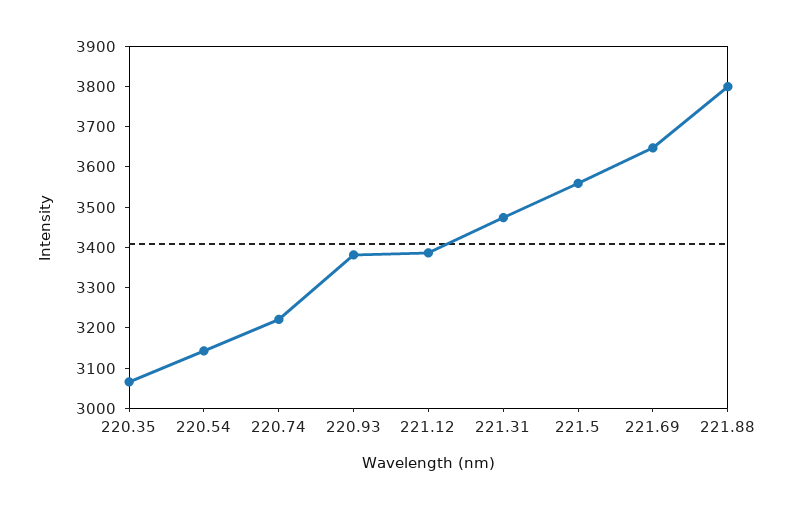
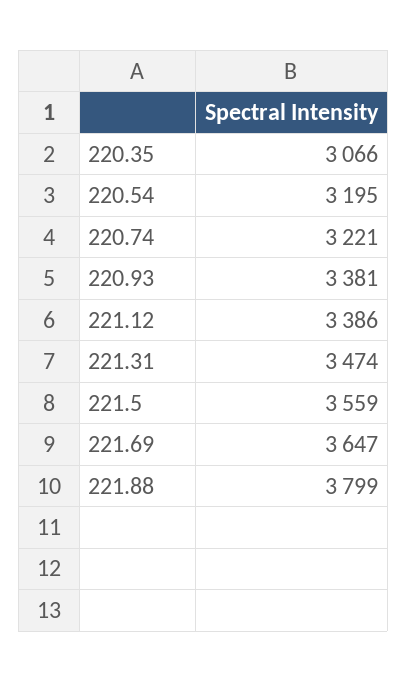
  {
    "220.35": 3066,
-   "220.54": 3140,
+   "220.54": 3195,
    "220.74": 3221,
    "220.93": 3381,
    "221.12": 3386,
    "221.31": 3474,
    "221.5": 3559,
    "221.69": 3647,
    "221.88": 3799
  }

